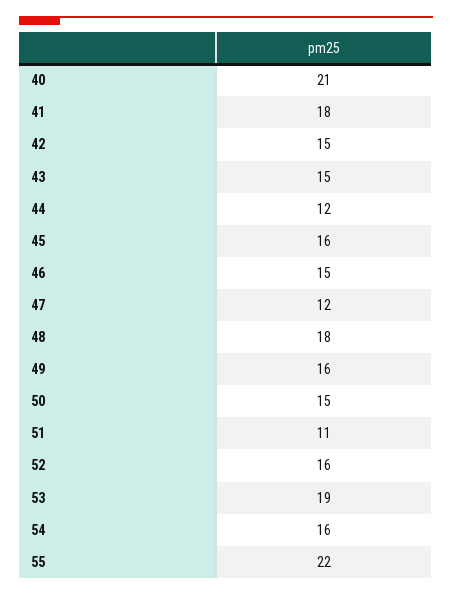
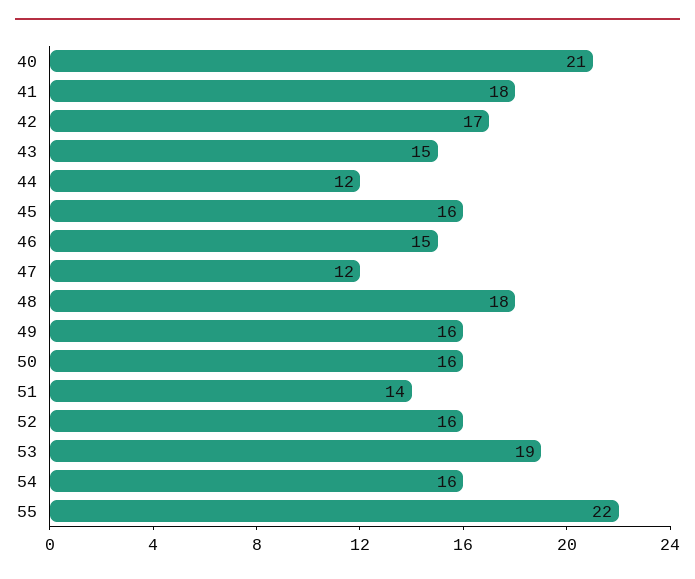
  {
    "40": 21,
    "41": 18,
-   "42": 15,
+   "42": 17,
    "43": 15,
    "44": 12,
    "45": 16,
    "46": 15,
    "47": 12,
    "48": 18,
    "49": 16,
-   "50": 15,
+   "50": 16,
-   "51": 11,
+   "51": 14,
    "52": 16,
    "53": 19,
    "54": 16,
    "55": 22
  }

